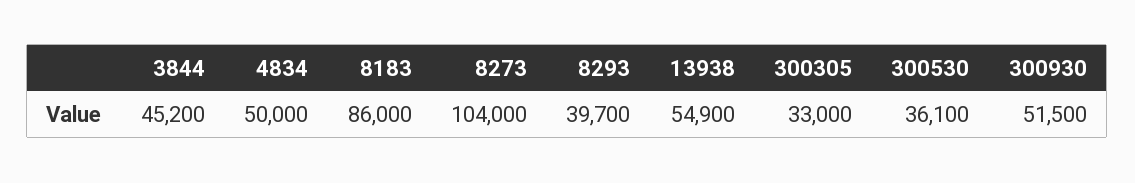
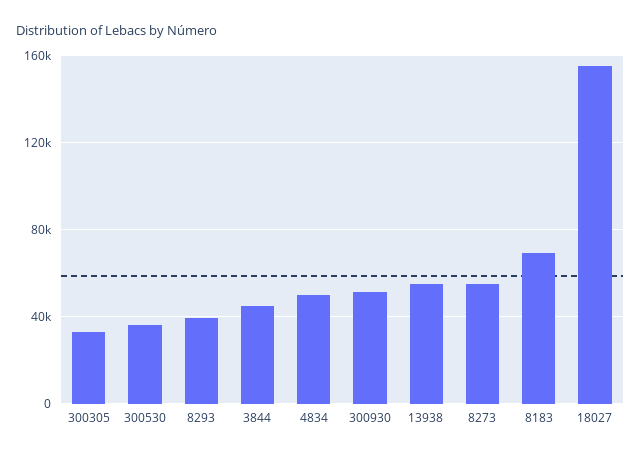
  {
    "3844": 45200,
    "4834": 50000,
-   "8183": 86000,
+   "8183": 70000,
-   "8273": 104000,
+   "8273": 55000,
    "8293": 39700,
    "13938": 54900,
    "300305": 33000,
    "300530": 36100,
-   "300930": 51500
+   "300930": 51500,
+   "18027": 155000
  }

